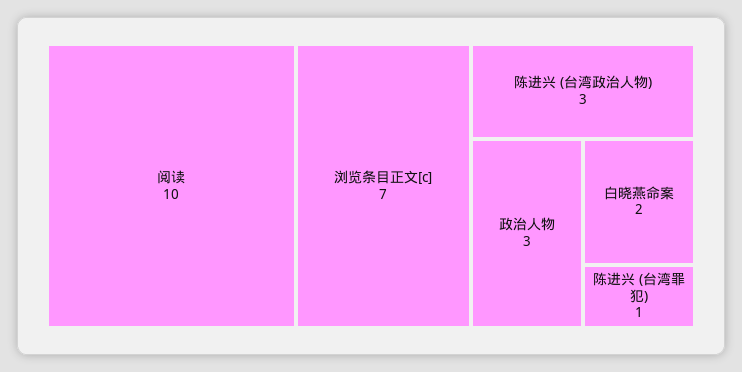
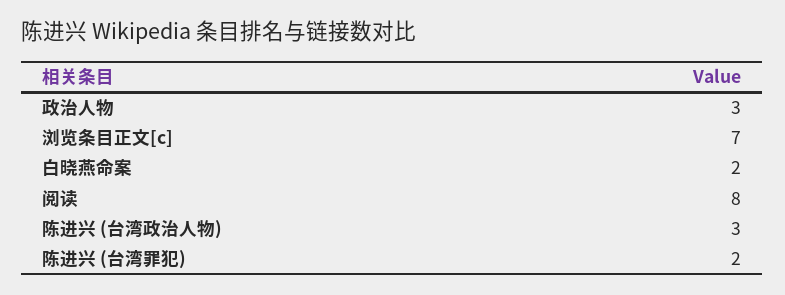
  {
-   "阅读": 10,
+   "阅读": 8,
    "浏览条目正文[c]": 7,
    "陈进兴 (台湾政治人物)": 3,
    "政治人物": 3,
    "白晓燕命案": 2,
-   "陈进兴 (台湾罪犯)": 1
+   "陈进兴 (台湾罪犯)": 2
  }

